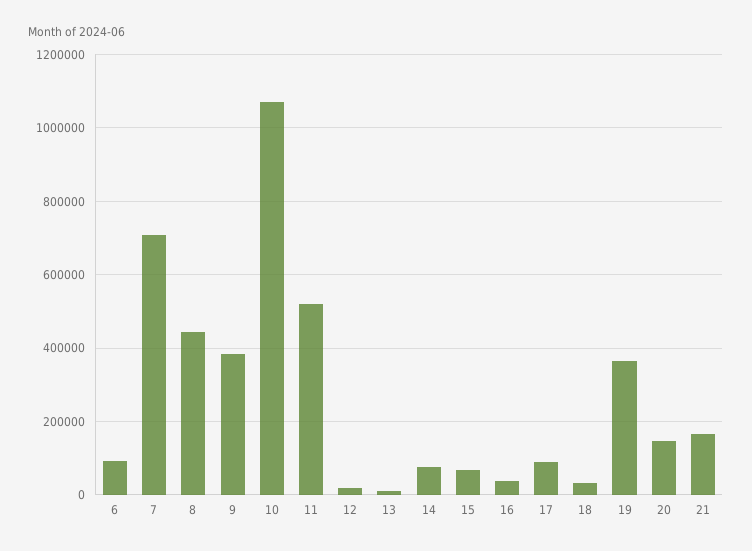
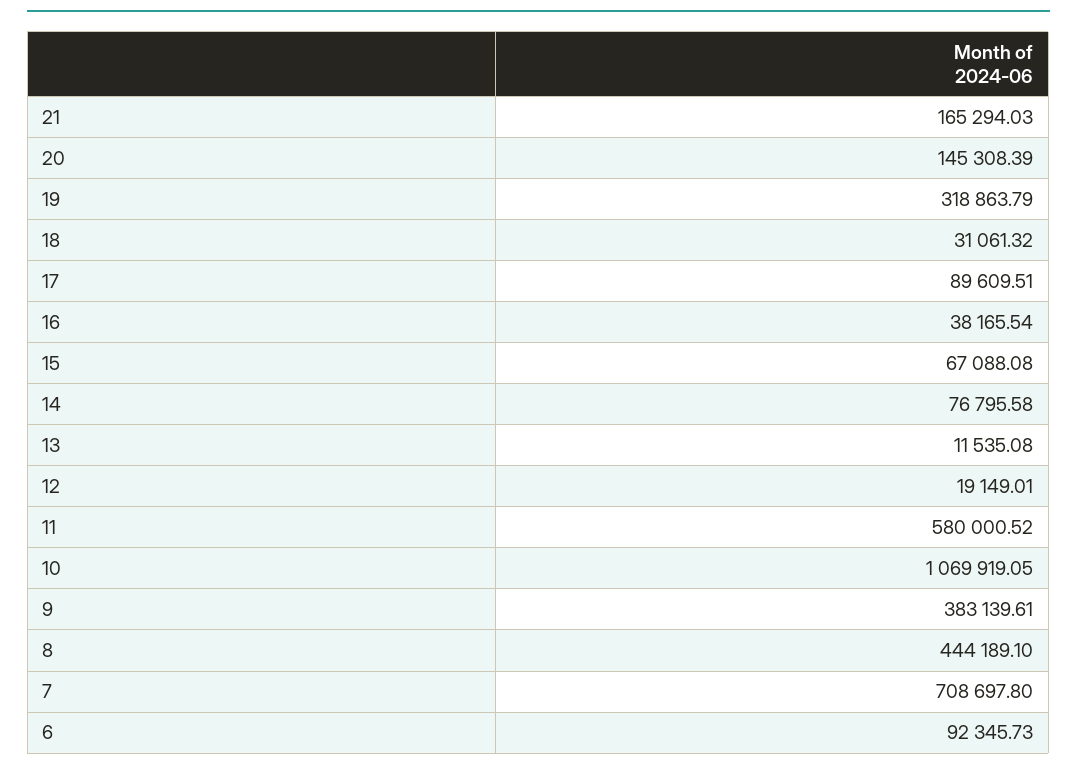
  {
    "6": 92345.73,
    "7": 708697.8,
    "8": 444189.1,
    "9": 383139.61,
    "10": 1069919.05,
-   "11": 520000,
+   "11": 580000.52,
    "12": 19149.01,
    "13": 11535.08,
    "14": 76795.58,
    "15": 67088.08,
    "16": 38165.54,
    "17": 89609.51,
    "18": 31061.32,
-   "19": 360000,
+   "19": 318863.79,
    "20": 145308.39,
    "21": 165294.03
  }

